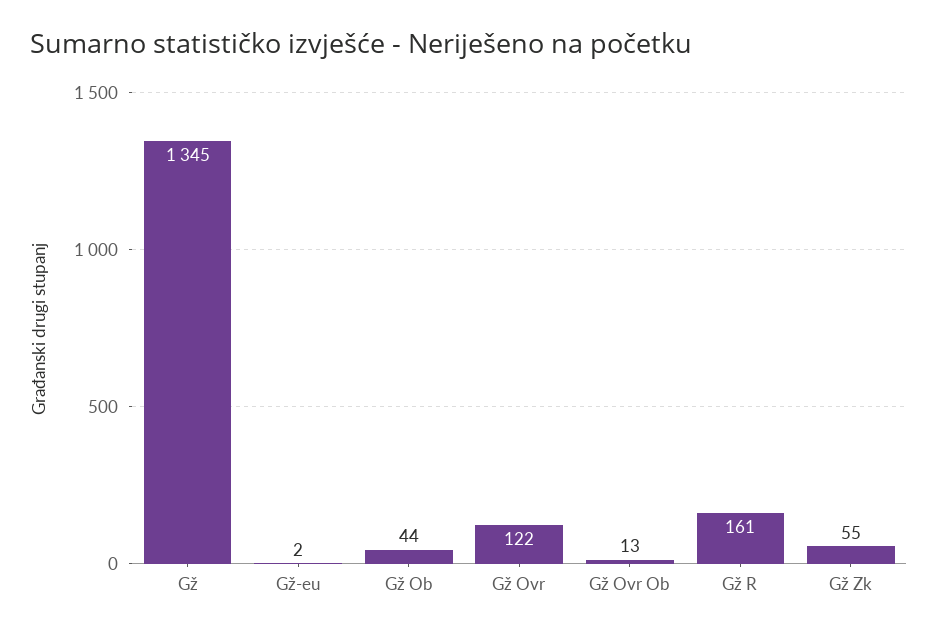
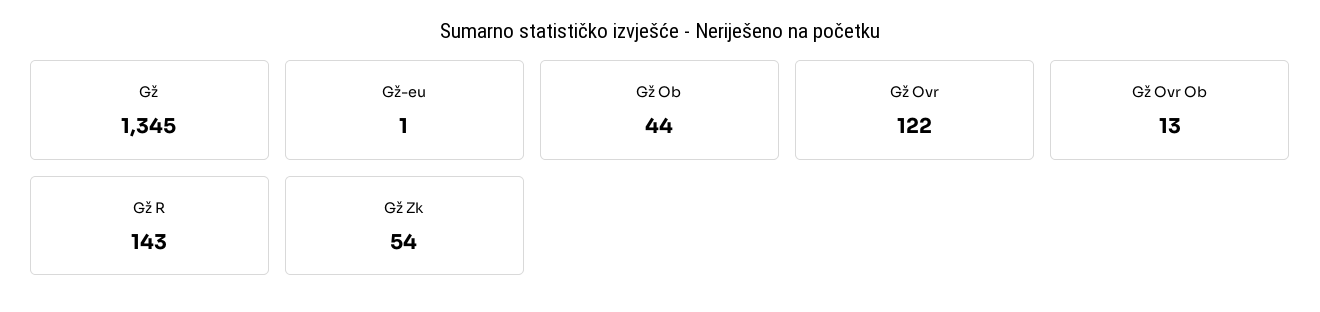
  {
    "Gž": 1345,
-   "Gž-eu": 2,
+   "Gž-eu": 1,
    "Gž Ob": 44,
    "Gž Ovr": 122,
    "Gž Ovr Ob": 13,
-   "Gž R": 161,
+   "Gž R": 143,
-   "Gž Zk": 55
+   "Gž Zk": 54
  }

